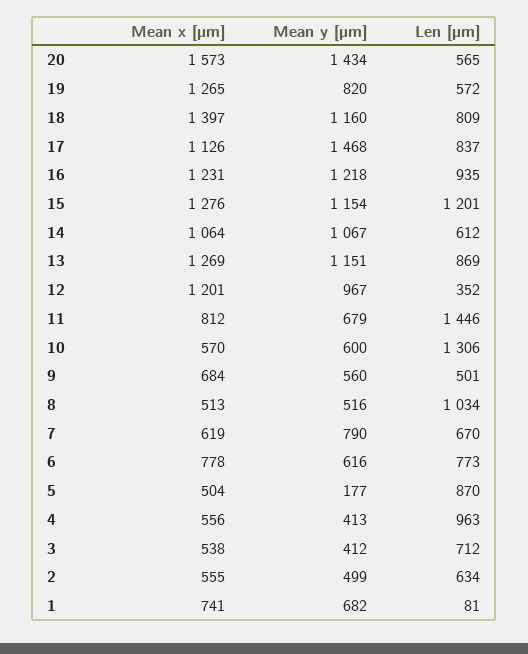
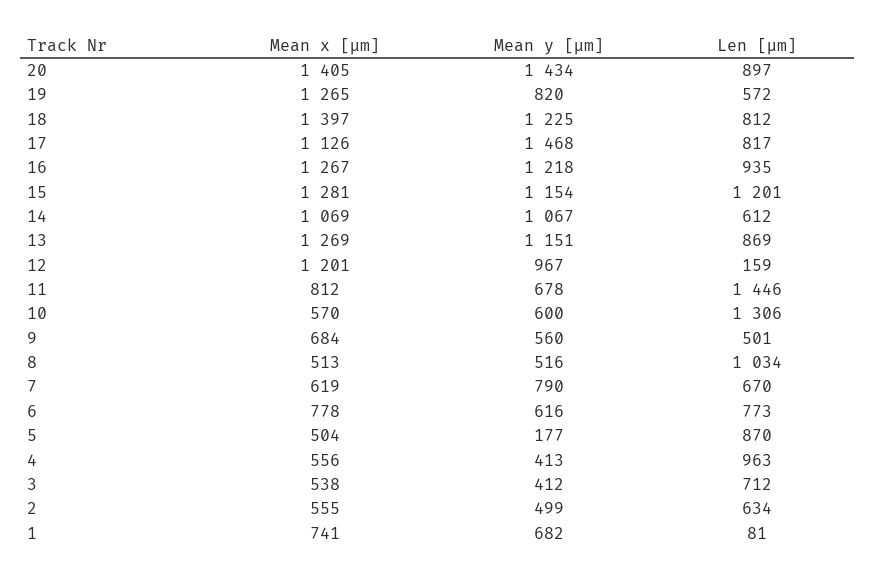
  {
    "Mean x [µm]": {
-     "20": 1573,
+     "20": 1405,
      "19": 1265,
      "18": 1397,
      "17": 1126,
-     "16": 1231,
+     "16": 1267,
-     "15": 1276,
+     "15": 1281,
-     "14": 1064,
+     "14": 1069,
      "13": 1269,
      "12": 1201,
      "11": 812,
      "10": 570,
      "9": 684,
      "8": 513,
      "7": 619,
      "6": 778,
      "5": 504,
      "4": 556,
      "3": 538,
      "2": 555,
      "1": 741
    },
    "Mean y [µm]": {
      "20": 1434,
      "19": 820,
-     "18": 1160,
+     "18": 1225,
      "17": 1468,
      "16": 1218,
      "15": 1154,
      "14": 1067,
      "13": 1151,
      "12": 967,
-     "11": 679,
+     "11": 678,
      "10": 600,
      "9": 560,
      "8": 516,
      "7": 790,
      "6": 616,
      "5": 177,
      "4": 413,
      "3": 412,
      "2": 499,
      "1": 682
    },
    "Len [µm]": {
-     "20": 565,
+     "20": 897,
      "19": 572,
-     "18": 809,
+     "18": 812,
-     "17": 837,
+     "17": 817,
      "16": 935,
      "15": 1201,
      "14": 612,
      "13": 869,
-     "12": 352,
+     "12": 159,
      "11": 1446,
      "10": 1306,
      "9": 501,
      "8": 1034,
      "7": 670,
      "6": 773,
      "5": 870,
      "4": 963,
      "3": 712,
      "2": 634,
      "1": 81
    }
  }

